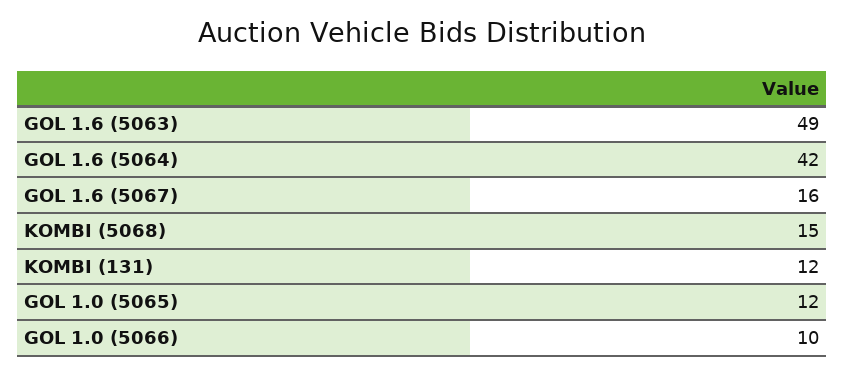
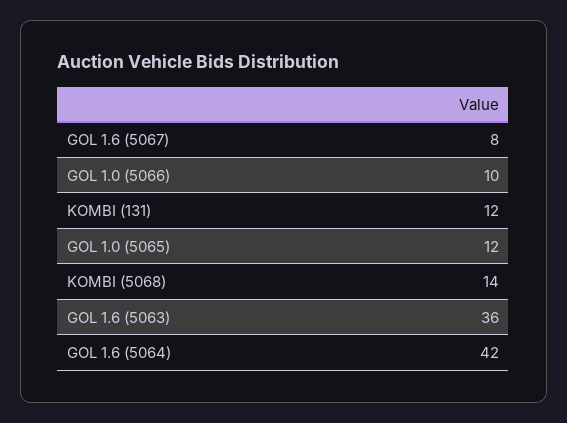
  {
-   "GOL 1.6 (5063)": 49,
+   "GOL 1.6 (5063)": 36,
    "GOL 1.6 (5064)": 42,
-   "GOL 1.6 (5067)": 16,
+   "GOL 1.6 (5067)": 8,
-   "KOMBI (5068)": 15,
+   "KOMBI (5068)": 14,
    "KOMBI (131)": 12,
    "GOL 1.0 (5065)": 12,
    "GOL 1.0 (5066)": 10
  }

